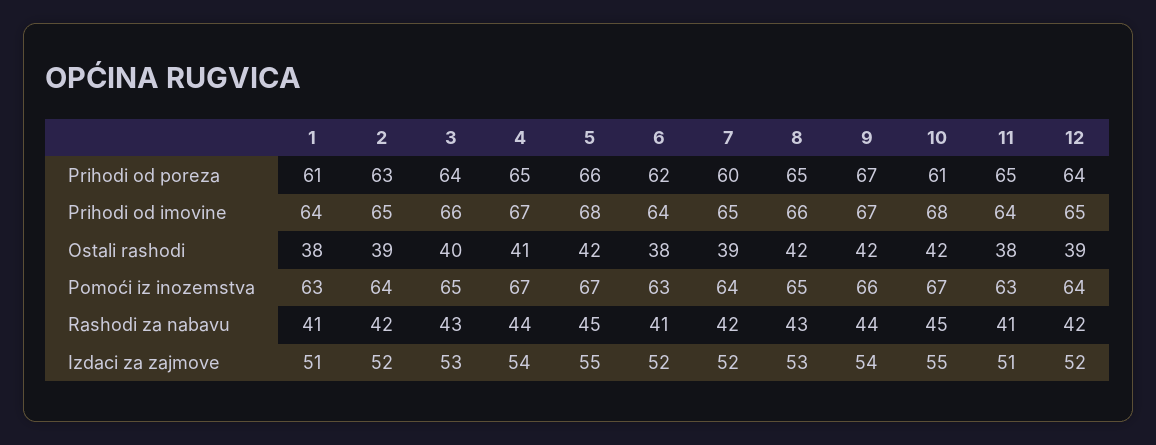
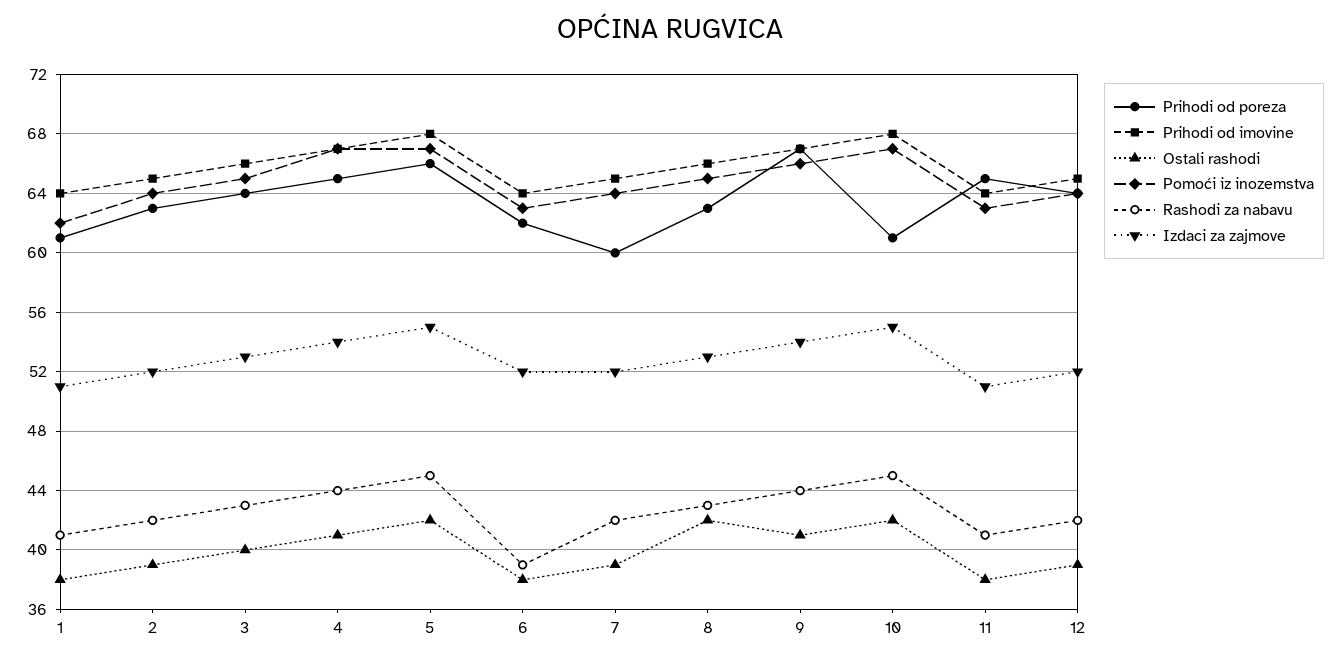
  {
    "Prihodi od poreza": {
      "1": 61,
      "2": 63,
      "3": 64,
      "4": 65,
      "5": 66,
      "6": 62,
      "7": 60,
-     "8": 65,
+     "8": 63,
      "9": 67,
      "10": 61,
      "11": 65,
      "12": 64
    },
    "Prihodi od imovine": {
      "1": 64,
      "2": 65,
      "3": 66,
      "4": 67,
      "5": 68,
      "6": 64,
      "7": 65,
      "8": 66,
      "9": 67,
      "10": 68,
      "11": 64,
      "12": 65
    },
    "Ostali rashodi": {
      "1": 38,
      "2": 39,
      "3": 40,
      "4": 41,
      "5": 42,
      "6": 38,
      "7": 39,
      "8": 42,
-     "9": 42,
+     "9": 41,
      "10": 42,
      "11": 38,
      "12": 39
    },
    "Pomoći iz inozemstva": {
-     "1": 63,
+     "1": 62,
      "2": 64,
      "3": 65,
      "4": 67,
      "5": 67,
      "6": 63,
      "7": 64,
      "8": 65,
      "9": 66,
      "10": 67,
      "11": 63,
      "12": 64
    },
    "Rashodi za nabavu": {
      "1": 41,
      "2": 42,
      "3": 43,
      "4": 44,
      "5": 45,
-     "6": 41,
+     "6": 39,
      "7": 42,
      "8": 43,
      "9": 44,
      "10": 45,
      "11": 41,
      "12": 42
    },
    "Izdaci za zajmove": {
      "1": 51,
      "2": 52,
      "3": 53,
      "4": 54,
      "5": 55,
      "6": 52,
      "7": 52,
      "8": 53,
      "9": 54,
      "10": 55,
      "11": 51,
      "12": 52
    }
  }

